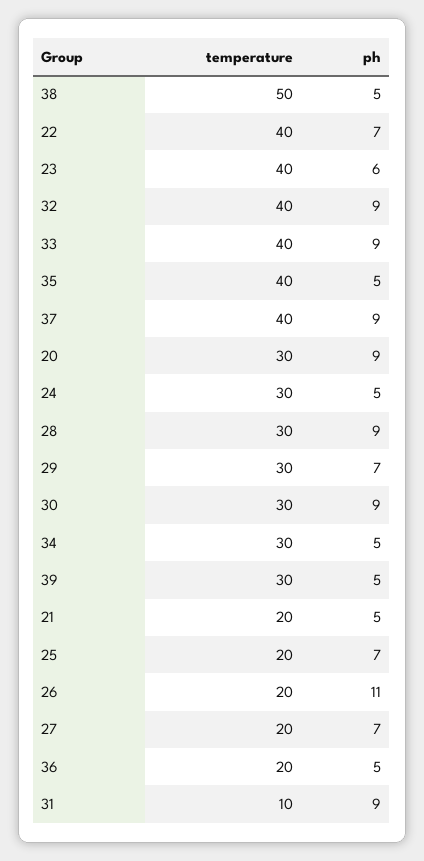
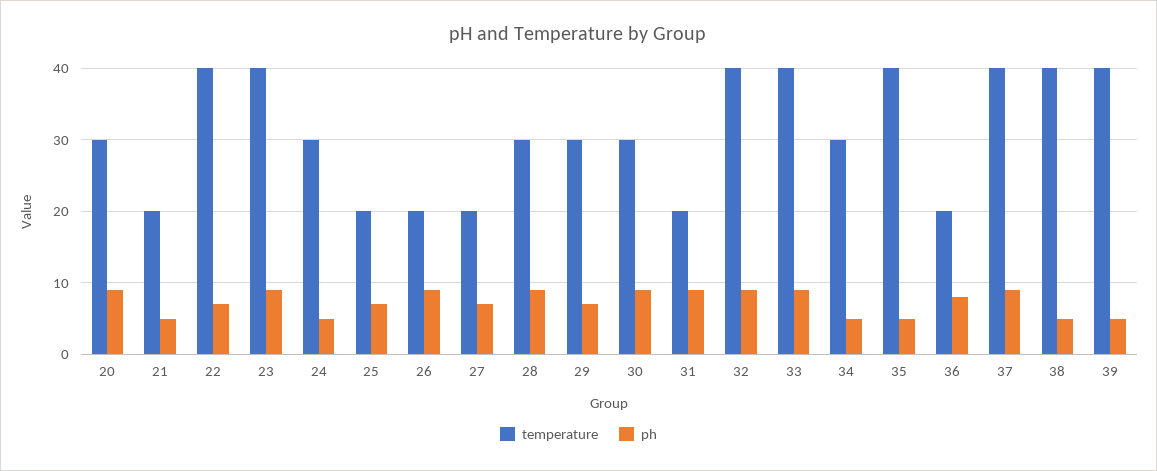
  {
    "temperature": {
-     "38": 50,
+     "38": 40,
      "22": 40,
      "23": 40,
      "32": 40,
      "33": 40,
      "35": 40,
      "37": 40,
      "20": 30,
      "24": 30,
      "28": 30,
      "29": 30,
      "30": 30,
      "34": 30,
-     "39": 30,
+     "39": 40,
      "21": 20,
      "25": 20,
      "26": 20,
      "27": 20,
      "36": 20,
-     "31": 10
+     "31": 20
    },
    "ph": {
      "38": 5,
      "22": 7,
-     "23": 6,
+     "23": 9,
      "32": 9,
      "33": 9,
      "35": 5,
      "37": 9,
      "20": 9,
      "24": 5,
      "28": 9,
      "29": 7,
      "30": 9,
      "34": 5,
      "39": 5,
      "21": 5,
      "25": 7,
-     "26": 11,
+     "26": 9,
      "27": 7,
-     "36": 5,
+     "36": 8,
      "31": 9
    }
  }

